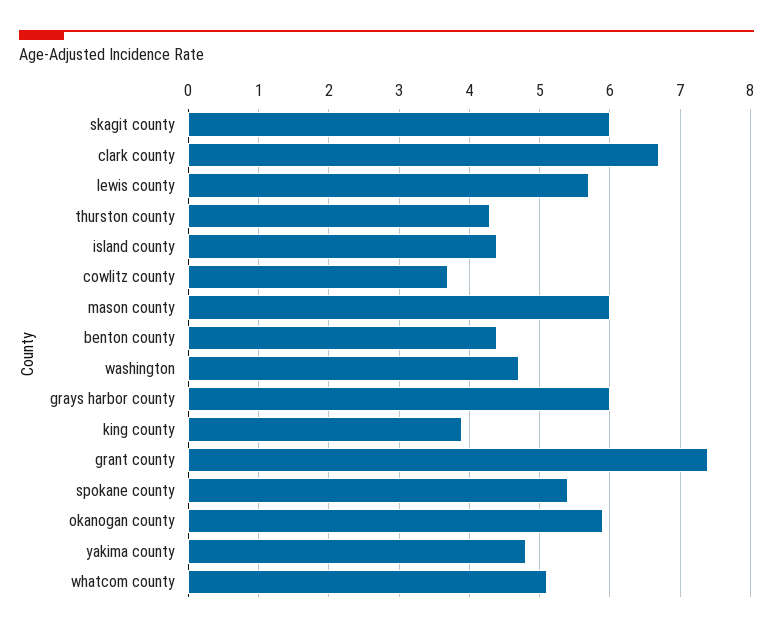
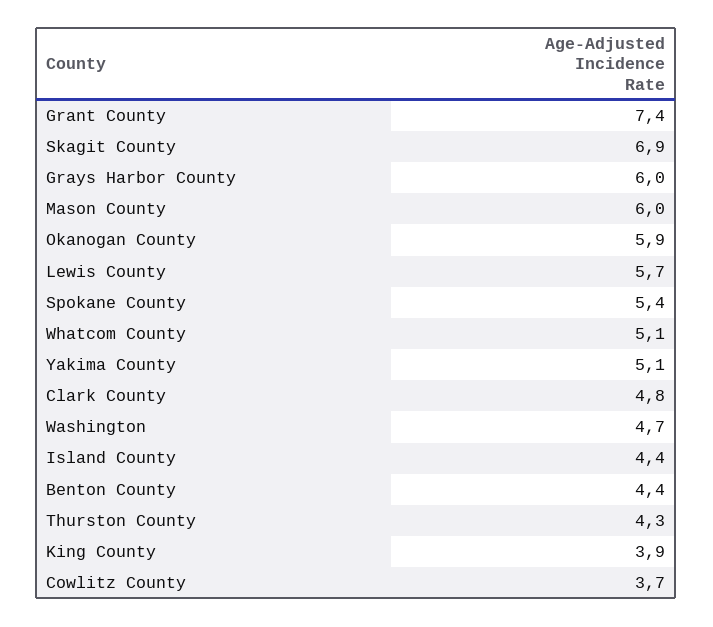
  {
-   "skagit county": 6,
+   "skagit county": 6.9,
-   "clark county": 6.7,
+   "clark county": 4.8,
    "lewis county": 5.7,
    "thurston county": 4.3,
    "island county": 4.4,
    "cowlitz county": 3.7,
    "mason county": 6,
    "benton county": 4.4,
    "washington": 4.7,
    "grays harbor county": 6,
    "king county": 3.9,
    "grant county": 7.4,
    "spokane county": 5.4,
    "okanogan county": 5.9,
-   "yakima county": 4.8,
+   "yakima county": 5.1,
    "whatcom county": 5.1
  }

